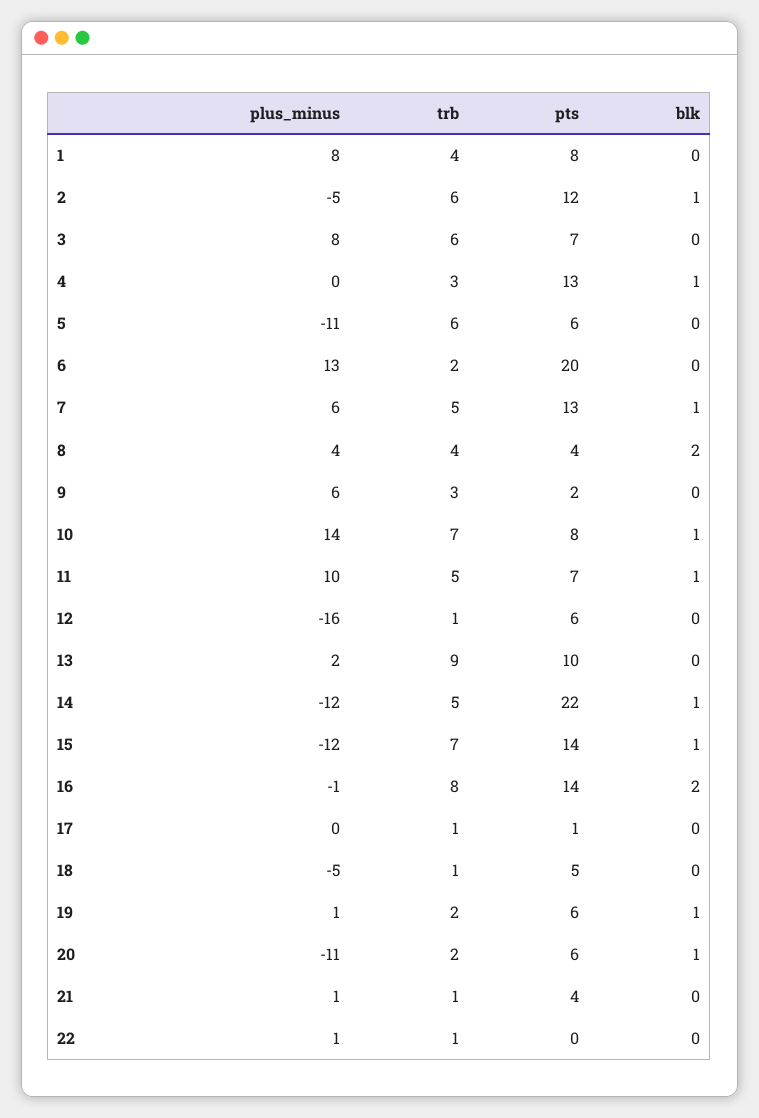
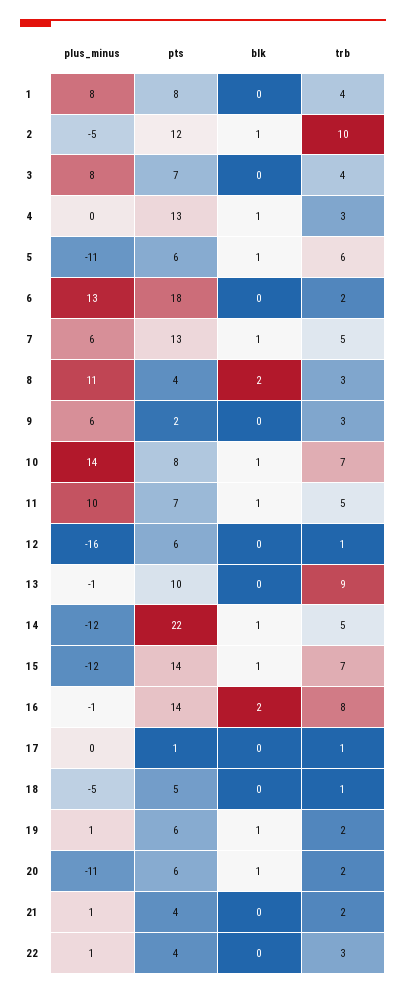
  {
    "plus_minus": {
      "1": 8,
      "2": -5,
      "3": 8,
      "4": 0,
      "5": -11,
      "6": 13,
      "7": 6,
-     "8": 4,
+     "8": 11,
      "9": 6,
      "10": 14,
      "11": 10,
      "12": -16,
-     "13": 2,
+     "13": -1,
      "14": -12,
      "15": -12,
      "16": -1,
      "17": 0,
      "18": -5,
      "19": 1,
      "20": -11,
      "21": 1,
      "22": 1
    },
    "trb": {
      "1": 4,
-     "2": 6,
+     "2": 10,
-     "3": 6,
+     "3": 4,
      "4": 3,
      "5": 6,
      "6": 2,
      "7": 5,
-     "8": 4,
+     "8": 3,
      "9": 3,
      "10": 7,
      "11": 5,
      "12": 1,
      "13": 9,
      "14": 5,
      "15": 7,
      "16": 8,
      "17": 1,
      "18": 1,
      "19": 2,
      "20": 2,
-     "21": 1,
+     "21": 2,
-     "22": 1
+     "22": 3
    },
    "pts": {
      "1": 8,
      "2": 12,
      "3": 7,
      "4": 13,
      "5": 6,
-     "6": 20,
+     "6": 18,
      "7": 13,
      "8": 4,
      "9": 2,
      "10": 8,
      "11": 7,
      "12": 6,
      "13": 10,
      "14": 22,
      "15": 14,
      "16": 14,
      "17": 1,
      "18": 5,
      "19": 6,
      "20": 6,
      "21": 4,
-     "22": 0
+     "22": 4
    },
    "blk": {
      "1": 0,
      "2": 1,
      "3": 0,
      "4": 1,
-     "5": 0,
+     "5": 1,
      "6": 0,
      "7": 1,
      "8": 2,
      "9": 0,
      "10": 1,
      "11": 1,
      "12": 0,
      "13": 0,
      "14": 1,
      "15": 1,
      "16": 2,
      "17": 0,
      "18": 0,
      "19": 1,
      "20": 1,
      "21": 0,
      "22": 0
    }
  }

